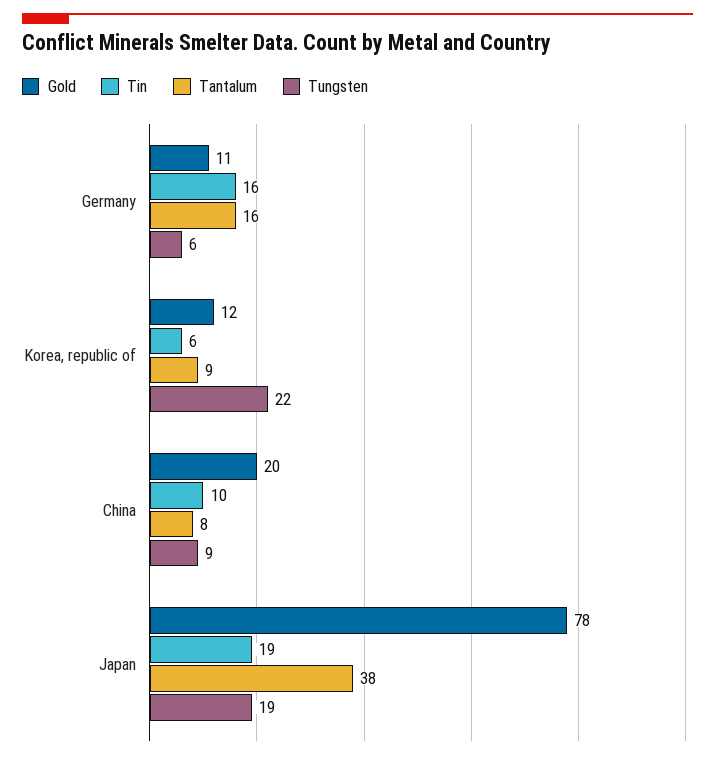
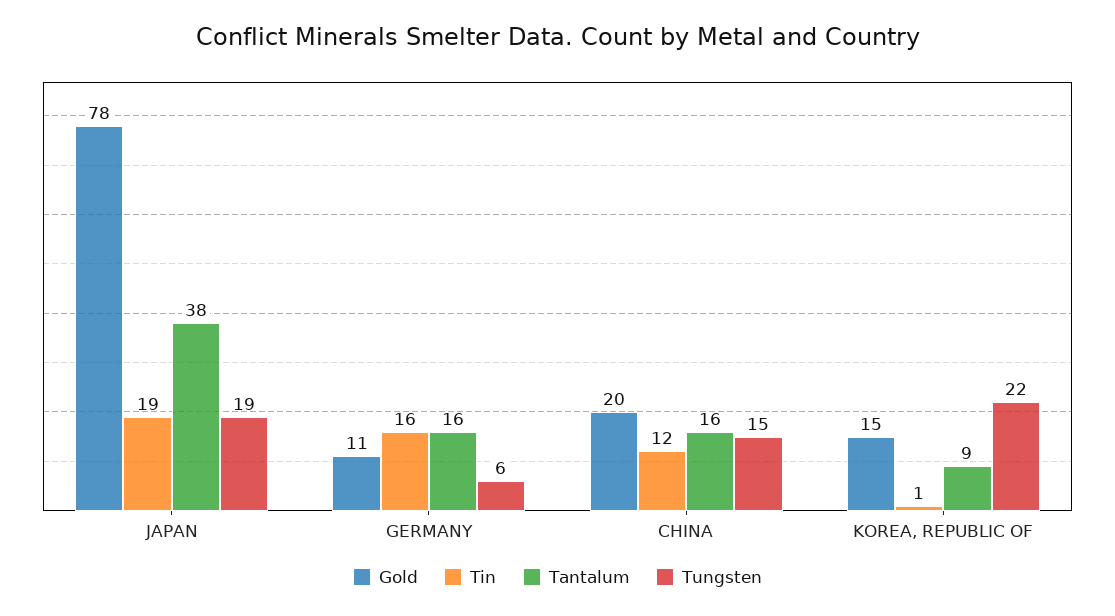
  {
    "Gold": {
      "Germany": 11,
-     "Korea, republic of": 12,
+     "Korea, republic of": 15,
      "China": 20,
      "Japan": 78
    },
    "Tin": {
      "Germany": 16,
-     "Korea, republic of": 6,
+     "Korea, republic of": 1,
-     "China": 10,
+     "China": 12,
      "Japan": 19
    },
    "Tantalum": {
      "Germany": 16,
      "Korea, republic of": 9,
-     "China": 8,
+     "China": 16,
      "Japan": 38
    },
    "Tungsten": {
      "Germany": 6,
      "Korea, republic of": 22,
-     "China": 9,
+     "China": 15,
      "Japan": 19
    }
  }

